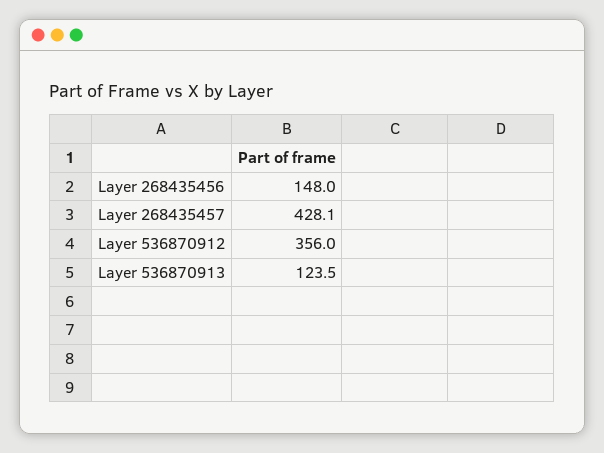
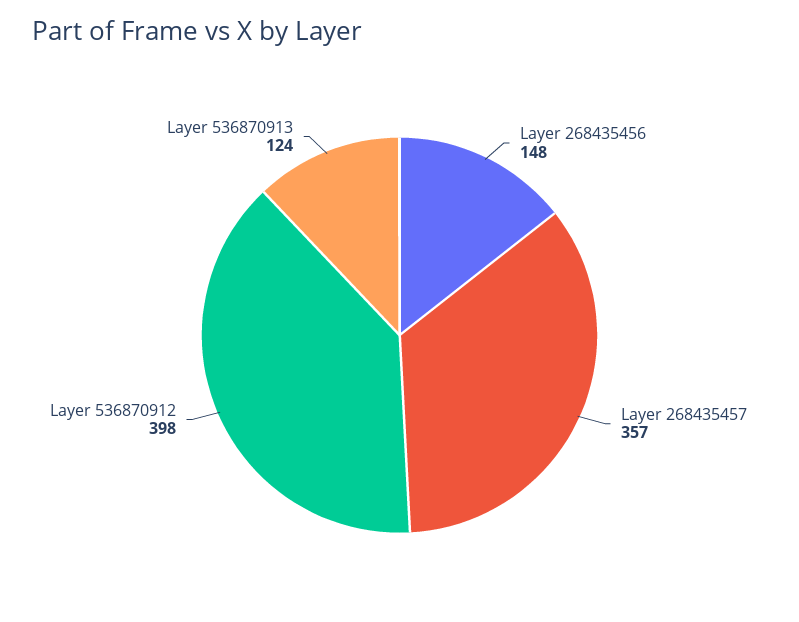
  {
    "Layer 268435456": 148,
-   "Layer 268435457": 428.1,
+   "Layer 268435457": 357,
-   "Layer 536870912": 356,
+   "Layer 536870912": 398,
    "Layer 536870913": 123.5
  }

